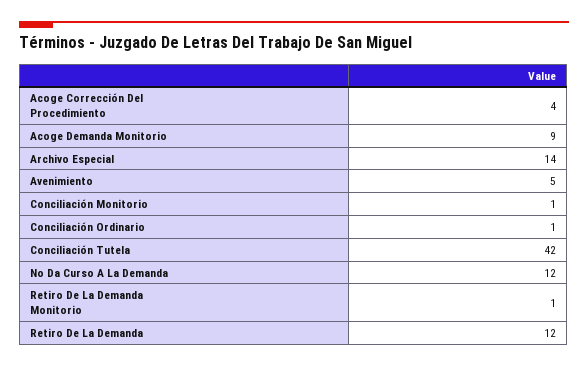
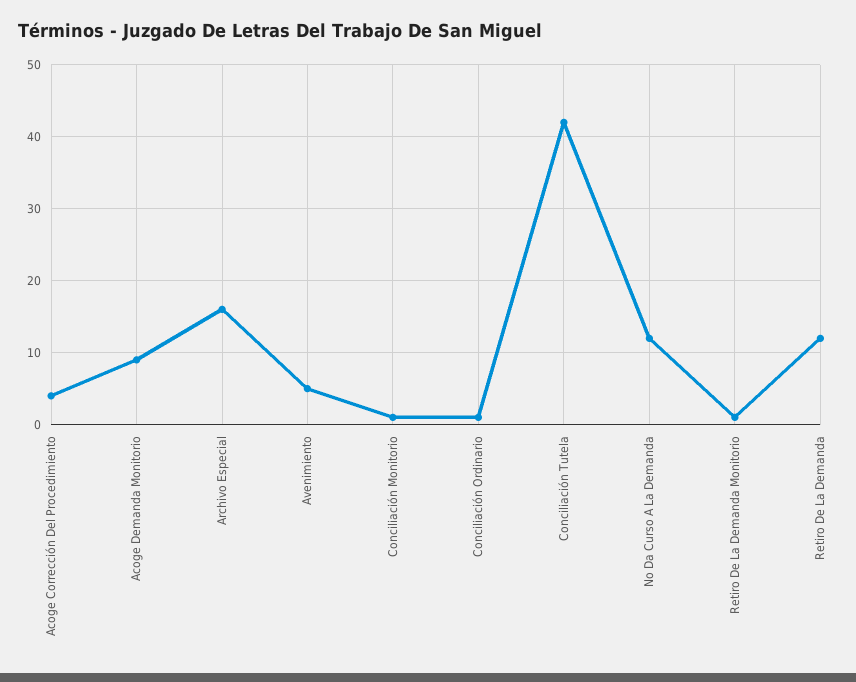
  {
    "Acoge Corrección Del Procedimiento": 4,
    "Acoge Demanda Monitorio": 9,
-   "Archivo Especial": 14,
+   "Archivo Especial": 16,
    "Avenimiento": 5,
    "Conciliación Monitorio": 1,
    "Conciliación Ordinario": 1,
    "Conciliación Tutela": 42,
    "No Da Curso A La Demanda": 12,
    "Retiro De La Demanda Monitorio": 1,
    "Retiro De La Demanda": 12
  }

